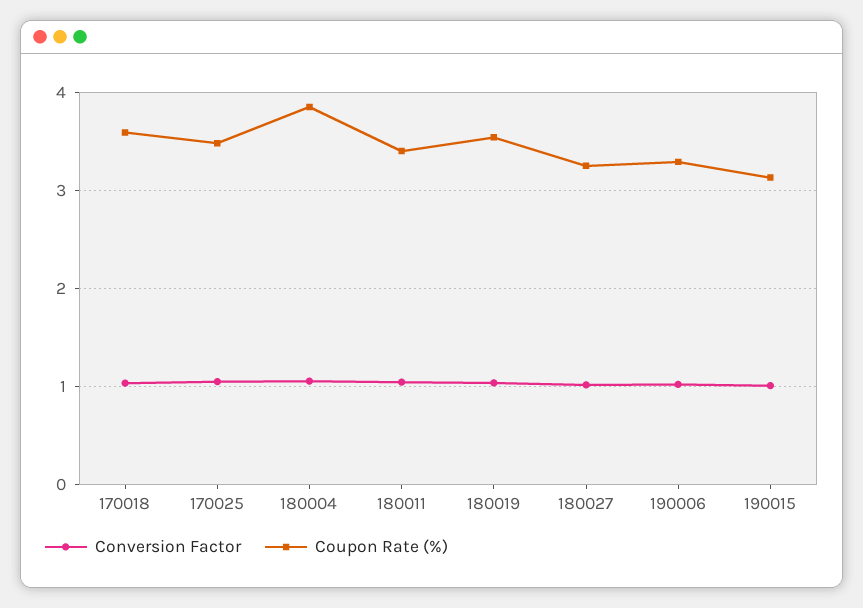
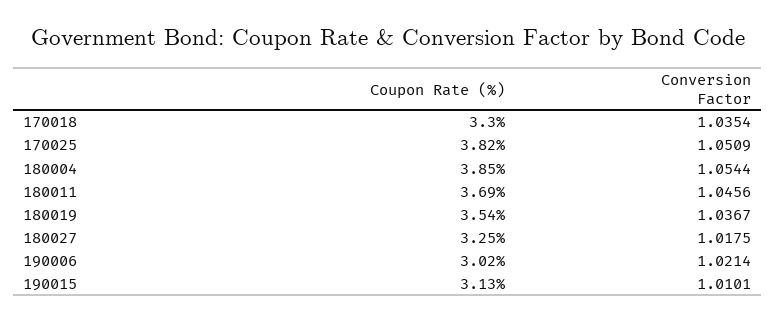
  {
    "Conversion Factor": {
      "170018": 1.0354,
      "170025": 1.0509,
      "180004": 1.0544,
      "180011": 1.0456,
      "180019": 1.0367,
      "180027": 1.0175,
      "190006": 1.0214,
      "190015": 1.0101
    },
    "Coupon Rate (%)": {
-     "170018": 3.6,
+     "170018": 3.3,
-     "170025": 3.5,
+     "170025": 3.82,
      "180004": 3.85,
-     "180011": 3.4,
+     "180011": 3.69,
      "180019": 3.54,
      "180027": 3.25,
-     "190006": 3.3,
+     "190006": 3.02,
      "190015": 3.13
    }
  }

